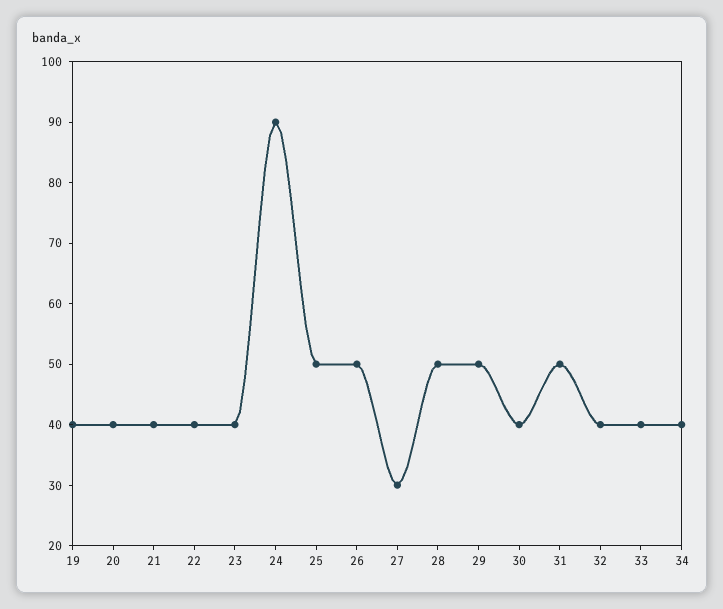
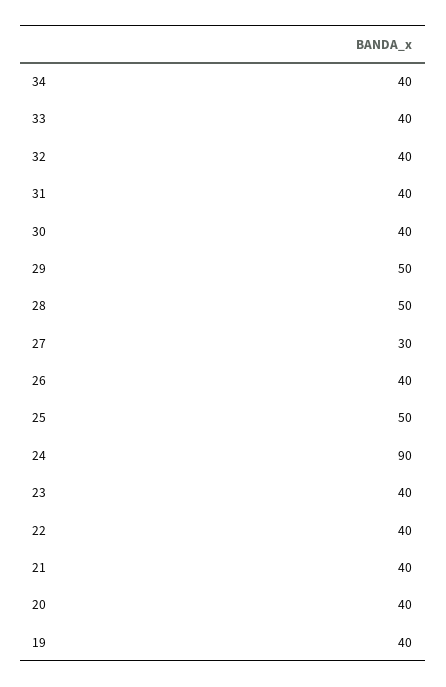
  {
    "19": 40,
    "20": 40,
    "21": 40,
    "22": 40,
    "23": 40,
    "24": 90,
    "25": 50,
-   "26": 50,
+   "26": 40,
    "27": 30,
    "28": 50,
    "29": 50,
    "30": 40,
-   "31": 50,
+   "31": 40,
    "32": 40,
    "33": 40,
    "34": 40
  }

